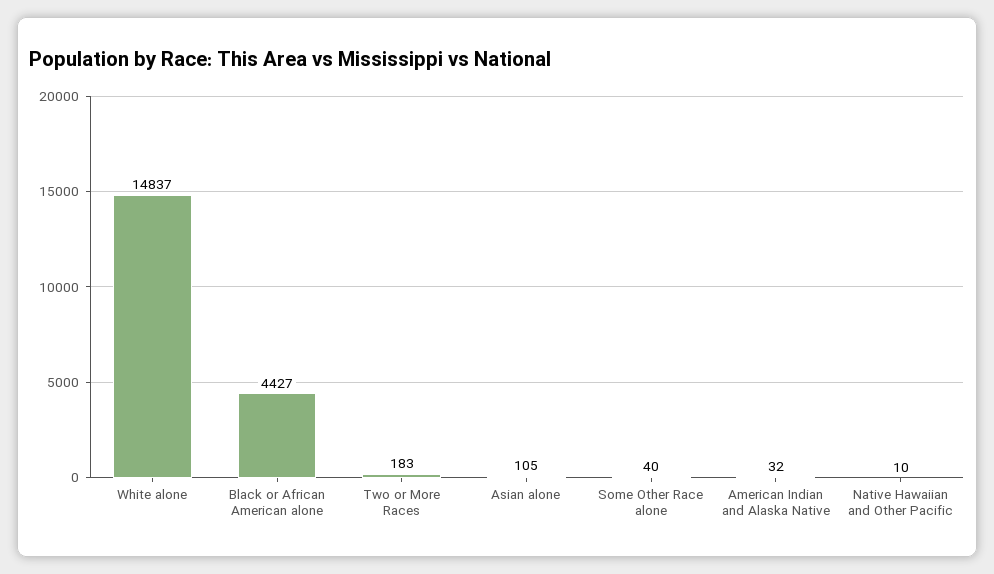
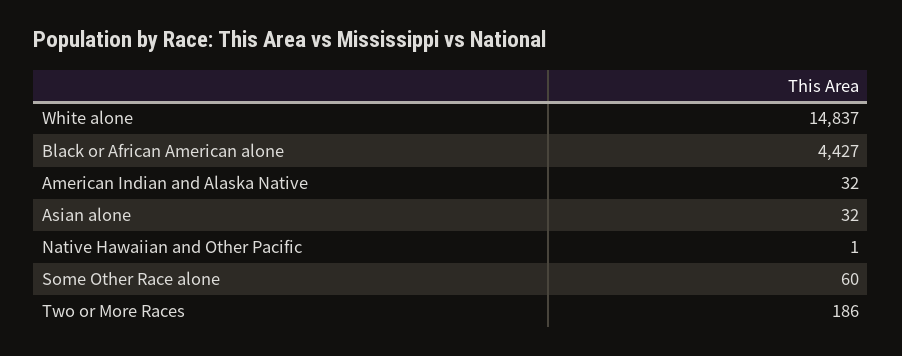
  {
    "White alone": 14837,
    "Black or African American alone": 4427,
-   "Two or More Races": 183,
+   "Two or More Races": 186,
-   "Asian alone": 105,
+   "Asian alone": 32,
-   "Some Other Race alone": 40,
+   "Some Other Race alone": 60,
    "American Indian and Alaska Native": 32,
-   "Native Hawaiian and Other Pacific": 10
+   "Native Hawaiian and Other Pacific": 1
  }

